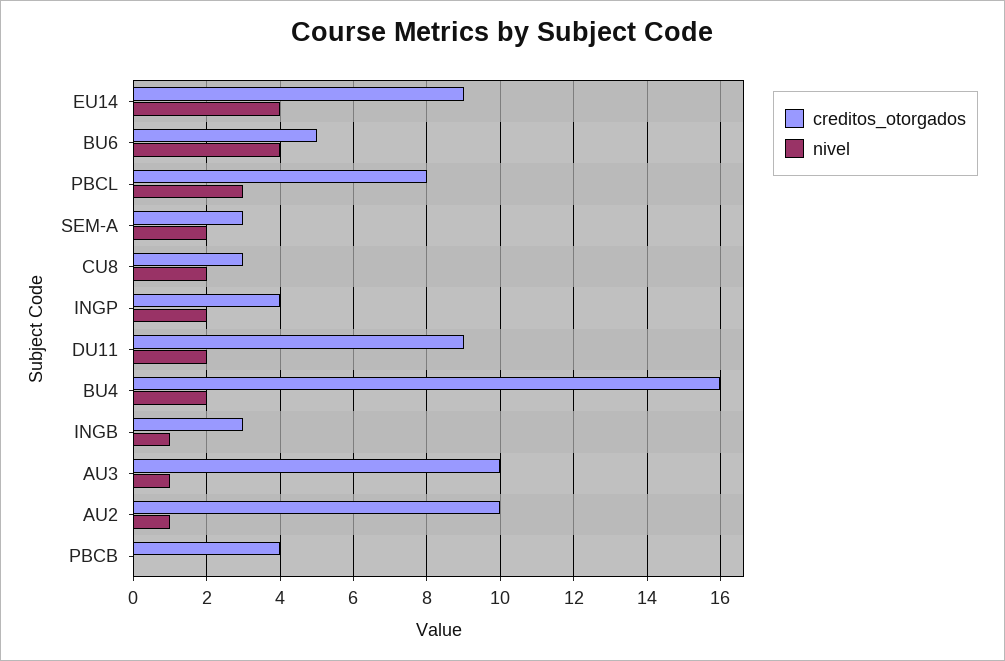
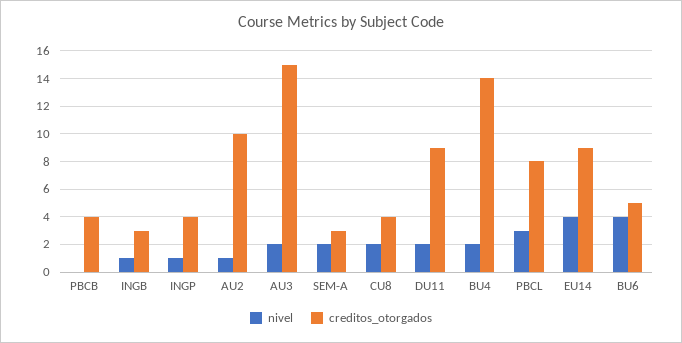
  {
    "creditos_otorgados": {
      "EU14": 9,
      "BU6": 5,
      "PBCL": 8,
      "SEM-A": 3,
-     "CU8": 3,
+     "CU8": 4,
      "INGP": 4,
      "DU11": 9,
-     "BU4": 16,
+     "BU4": 14,
      "INGB": 3,
-     "AU3": 10,
+     "AU3": 15,
      "AU2": 10,
      "PBCB": 4
    },
    "nivel": {
      "EU14": 4,
      "BU6": 4,
      "PBCL": 3,
      "SEM-A": 2,
      "CU8": 2,
-     "INGP": 2,
+     "INGP": 1,
      "DU11": 2,
      "BU4": 2,
      "INGB": 1,
-     "AU3": 1,
+     "AU3": 2,
      "AU2": 1,
      "PBCB": 0
    }
  }

